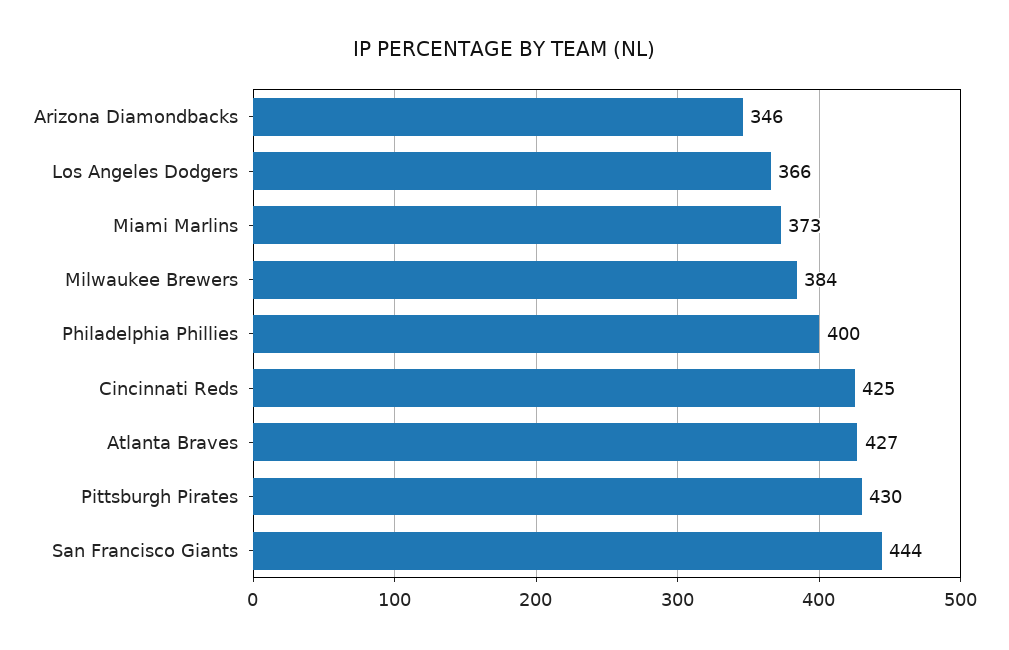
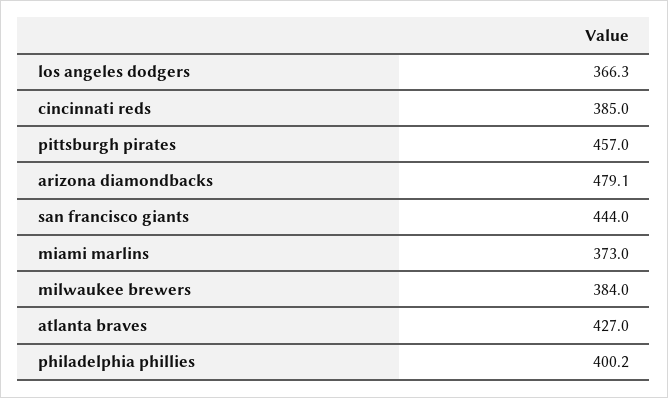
  {
-   "Arizona Diamondbacks": 346,
+   "Arizona Diamondbacks": 479.1,
    "Los Angeles Dodgers": 366.3,
    "Miami Marlins": 373,
    "Milwaukee Brewers": 384,
    "Philadelphia Phillies": 400.2,
-   "Cincinnati Reds": 425,
+   "Cincinnati Reds": 385,
    "Atlanta Braves": 427,
-   "Pittsburgh Pirates": 430,
+   "Pittsburgh Pirates": 457,
    "San Francisco Giants": 444
  }

